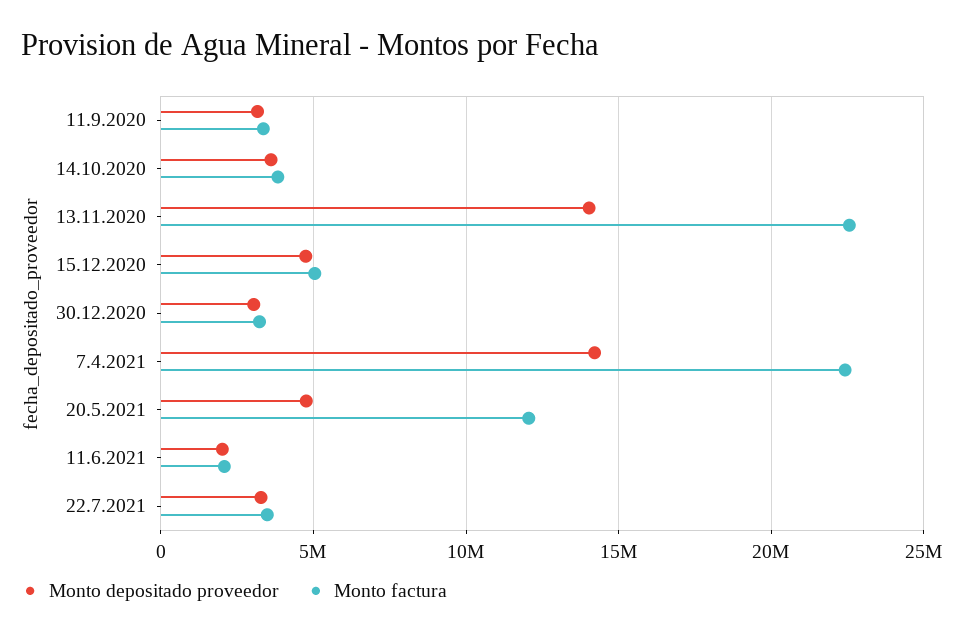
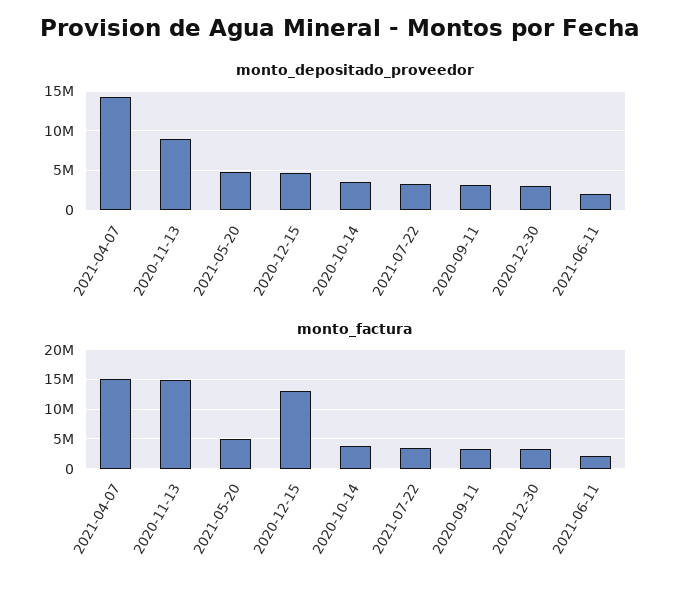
  {
    "Monto depositado proveedor": {
      "11.9.2020": 3000000,
      "14.10.2020": 3500000,
-     "13.11.2020": 14000000,
+     "13.11.2020": 9000000,
      "15.12.2020": 5000000,
      "30.12.2020": 3000000,
      "7.4.2021": 14000000,
      "20.5.2021": 5000000,
      "11.6.2021": 2000000,
      "22.7.2021": 3500000
    },
    "Monto factura": {
      "11.9.2020": 3500000,
      "14.10.2020": 4000000,
-     "13.11.2020": 22500000,
+     "13.11.2020": 15000000,
-     "15.12.2020": 5000000,
+     "15.12.2020": 12500000,
      "30.12.2020": 3000000,
-     "7.4.2021": 22500000,
+     "7.4.2021": 15000000,
-     "20.5.2021": 12000000,
+     "20.5.2021": 5000000,
      "11.6.2021": 2000000,
      "22.7.2021": 3500000
    }
  }

